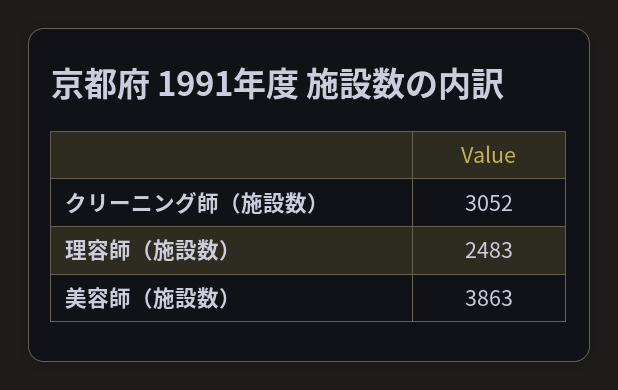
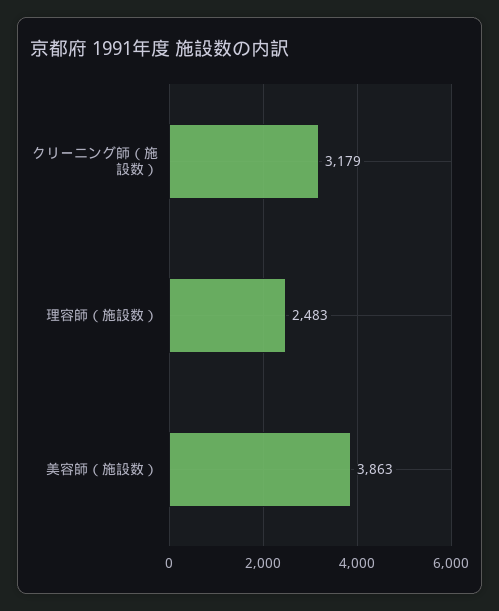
  {
-   "クリーニング師（施設数）": 3052,
+   "クリーニング師（施設数）": 3179,
    "理容師（施設数）": 2483,
    "美容師（施設数）": 3863
  }

